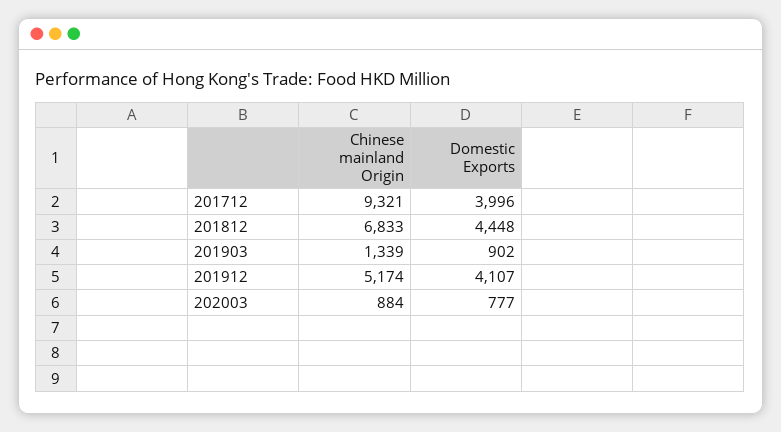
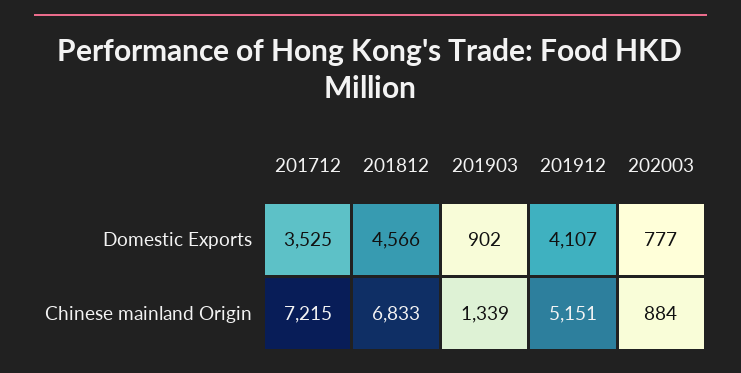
  {
    "Chinese mainland Origin": {
-     "201712": 9321,
+     "201712": 7215,
      "201812": 6833,
      "201903": 1339,
-     "201912": 5174,
+     "201912": 5151,
      "202003": 884
    },
    "Domestic Exports": {
-     "201712": 3996,
+     "201712": 3525,
-     "201812": 4448,
+     "201812": 4566,
      "201903": 902,
      "201912": 4107,
      "202003": 777
    }
  }

